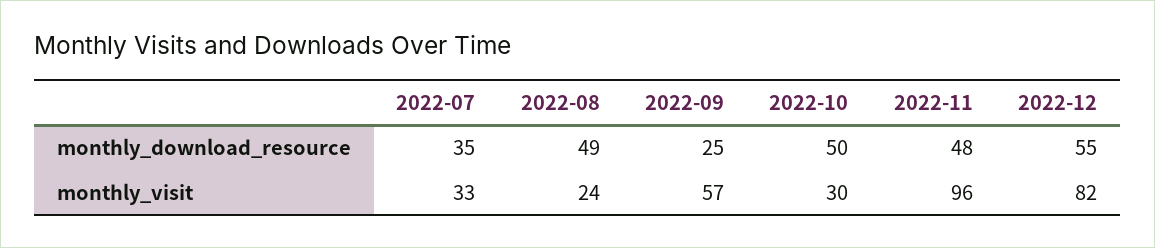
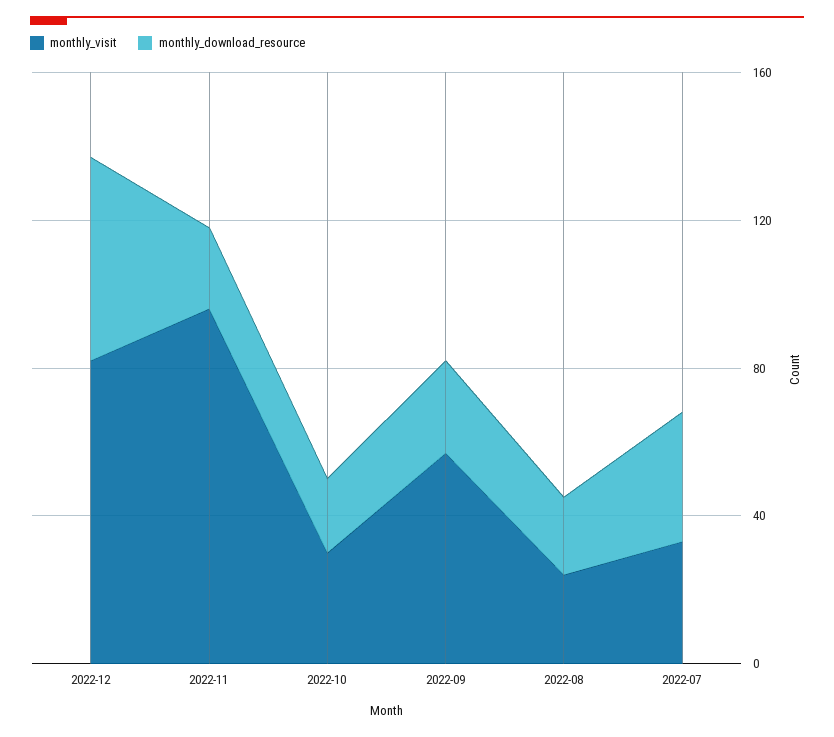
  {
    "monthly_download_resource": {
      "2022-07": 35,
-     "2022-08": 49,
+     "2022-08": 20,
      "2022-09": 25,
-     "2022-10": 50,
+     "2022-10": 20,
-     "2022-11": 48,
+     "2022-11": 20,
      "2022-12": 55
    },
    "monthly_visit": {
      "2022-07": 33,
      "2022-08": 24,
      "2022-09": 57,
      "2022-10": 30,
      "2022-11": 96,
      "2022-12": 82
    }
  }

